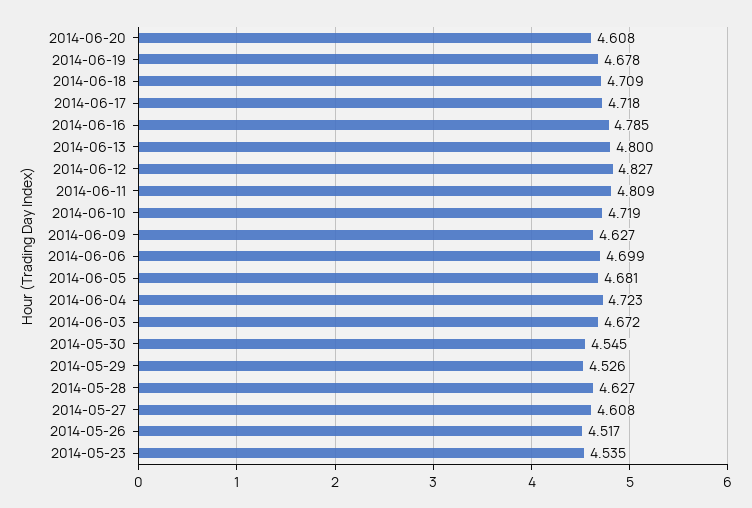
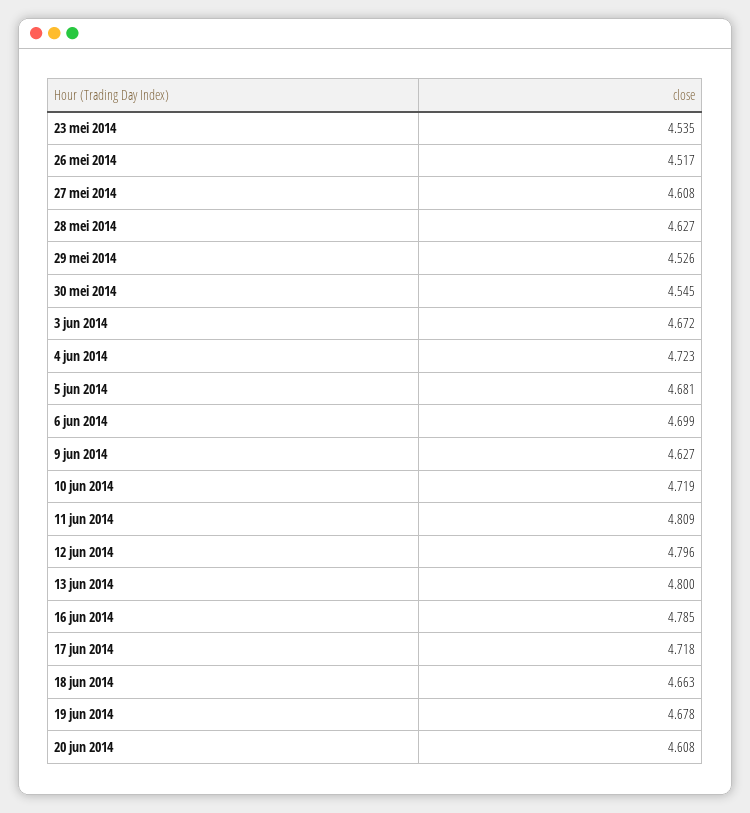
  {
    "2014-06-20": 4.608,
    "2014-06-19": 4.678,
-   "2014-06-18": 4.709,
+   "2014-06-18": 4.663,
    "2014-06-17": 4.718,
    "2014-06-16": 4.785,
    "2014-06-13": 4.8,
-   "2014-06-12": 4.827,
+   "2014-06-12": 4.796,
    "2014-06-11": 4.809,
    "2014-06-10": 4.719,
    "2014-06-09": 4.627,
    "2014-06-06": 4.699,
    "2014-06-05": 4.681,
    "2014-06-04": 4.723,
    "2014-06-03": 4.672,
    "2014-05-30": 4.545,
    "2014-05-29": 4.526,
    "2014-05-28": 4.627,
    "2014-05-27": 4.608,
    "2014-05-26": 4.517,
    "2014-05-23": 4.535
  }

